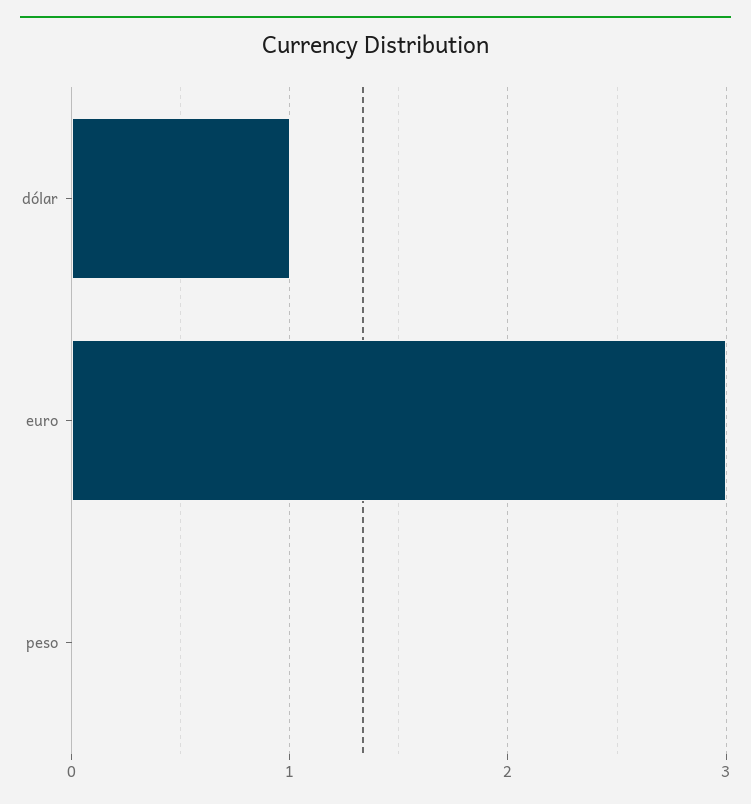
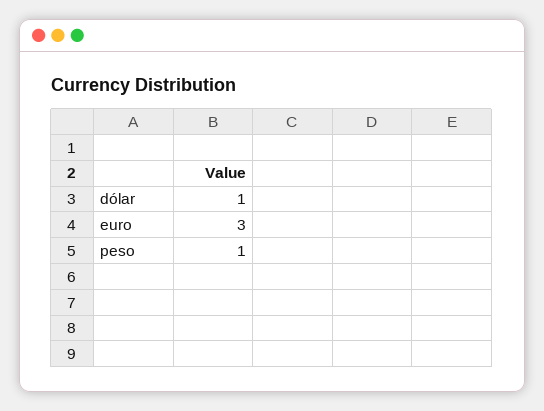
  {
    "dólar": 1,
    "euro": 3,
-   "peso": 0
+   "peso": 1
  }

